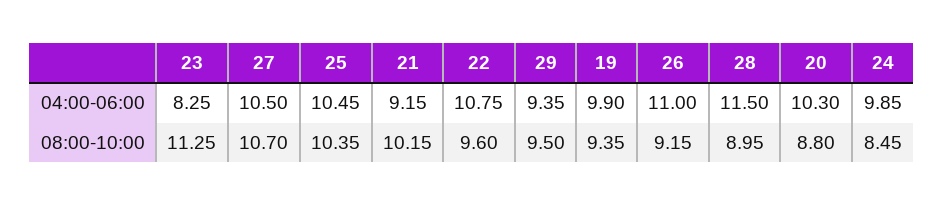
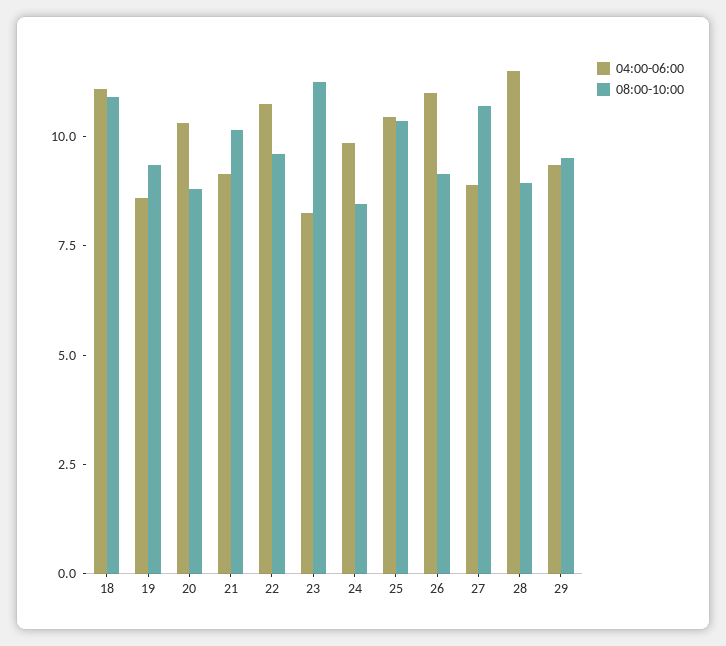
  {
    "04:00-06:00": {
      "23": 8.25,
-     "27": 10.5,
+     "27": 9,
      "25": 10.45,
      "21": 9.15,
      "22": 10.75,
      "29": 9.35,
-     "19": 9.9,
+     "19": 8.5,
      "26": 11,
      "28": 11.5,
      "20": 10.3,
-     "24": 9.85
+     "24": 9.85,
+     "18": 11
    },
    "08:00-10:00": {
      "23": 11.25,
      "27": 10.7,
      "25": 10.35,
      "21": 10.15,
      "22": 9.6,
      "29": 9.5,
      "19": 9.35,
      "26": 9.15,
      "28": 8.95,
      "20": 8.8,
-     "24": 8.45
+     "24": 8.45,
+     "18": 11
    }
  }

